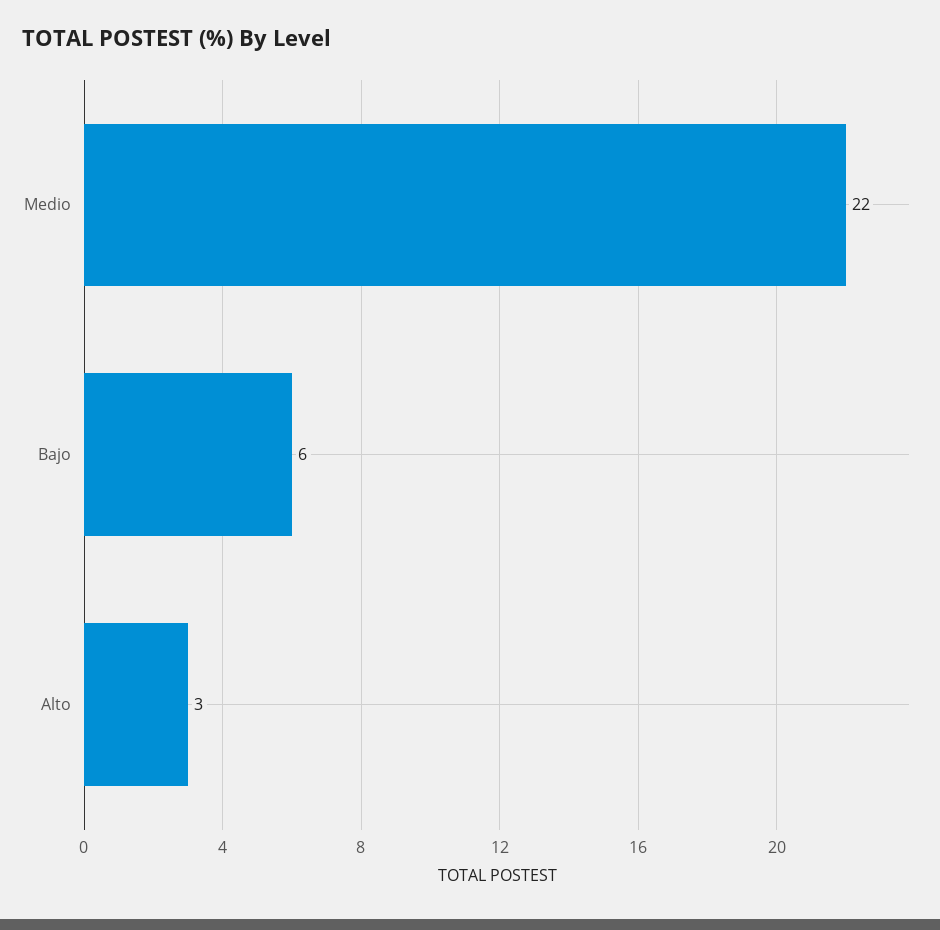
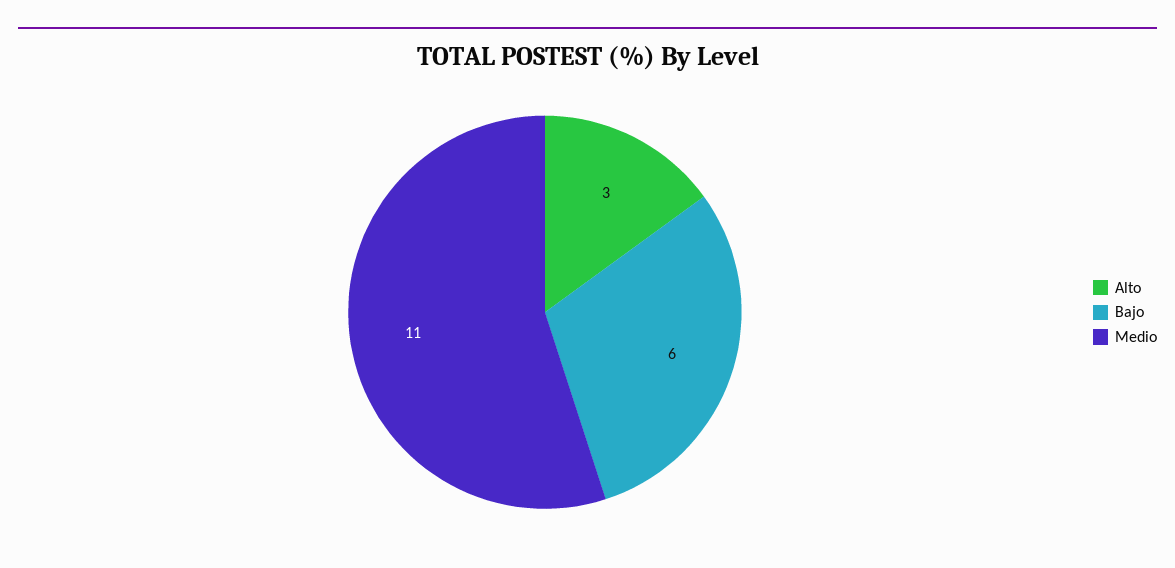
  {
-   "Medio": 22,
+   "Medio": 11,
    "Bajo": 6,
    "Alto": 3
  }

